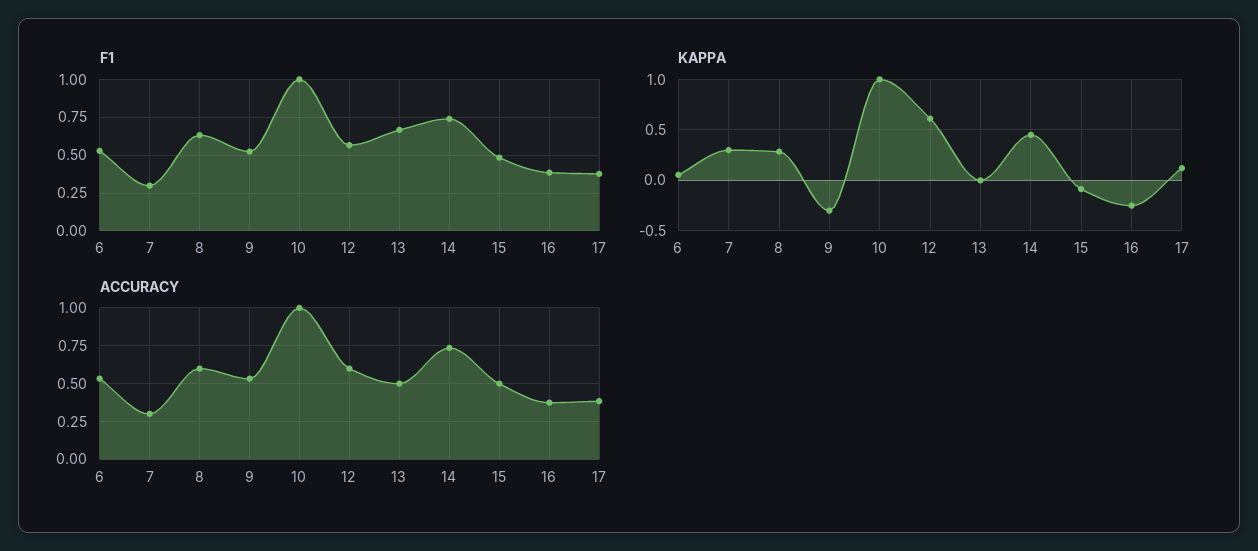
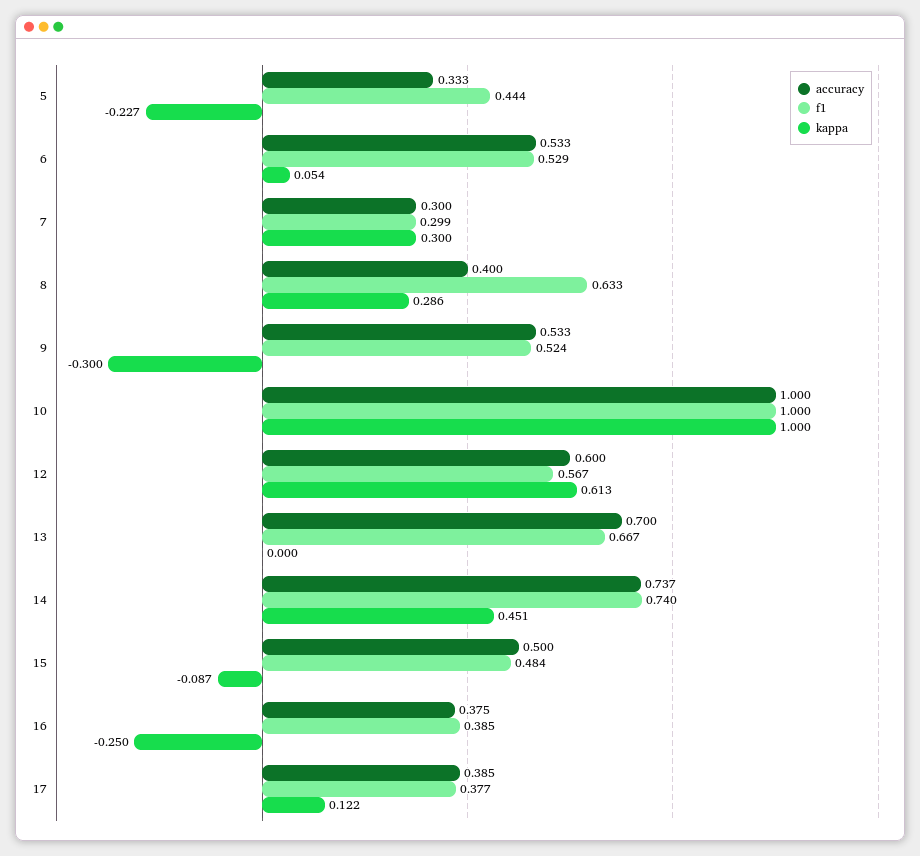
  {
    "F1": {
      "6": 0.529,
      "7": 0.299,
      "8": 0.633,
      "9": 0.524,
      "10": 1,
      "12": 0.567,
      "13": 0.667,
      "14": 0.74,
      "15": 0.484,
      "16": 0.385,
-     "17": 0.377
+     "17": 0.377,
+     "5": 0.444
    },
    "KAPPA": {
      "6": 0.054,
      "7": 0.3,
      "8": 0.286,
      "9": -0.3,
      "10": 1,
      "12": 0.613,
      "13": 0,
      "14": 0.451,
      "15": -0.087,
      "16": -0.25,
-     "17": 0.122
+     "17": 0.122,
+     "5": -0.227
    },
    "ACCURACY": {
      "6": 0.533,
      "7": 0.3,
-     "8": 0.6,
+     "8": 0.4,
      "9": 0.533,
      "10": 1,
      "12": 0.6,
-     "13": 0.5,
+     "13": 0.7,
      "14": 0.737,
      "15": 0.5,
      "16": 0.375,
-     "17": 0.385
+     "17": 0.385,
+     "5": 0.333
    }
  }

